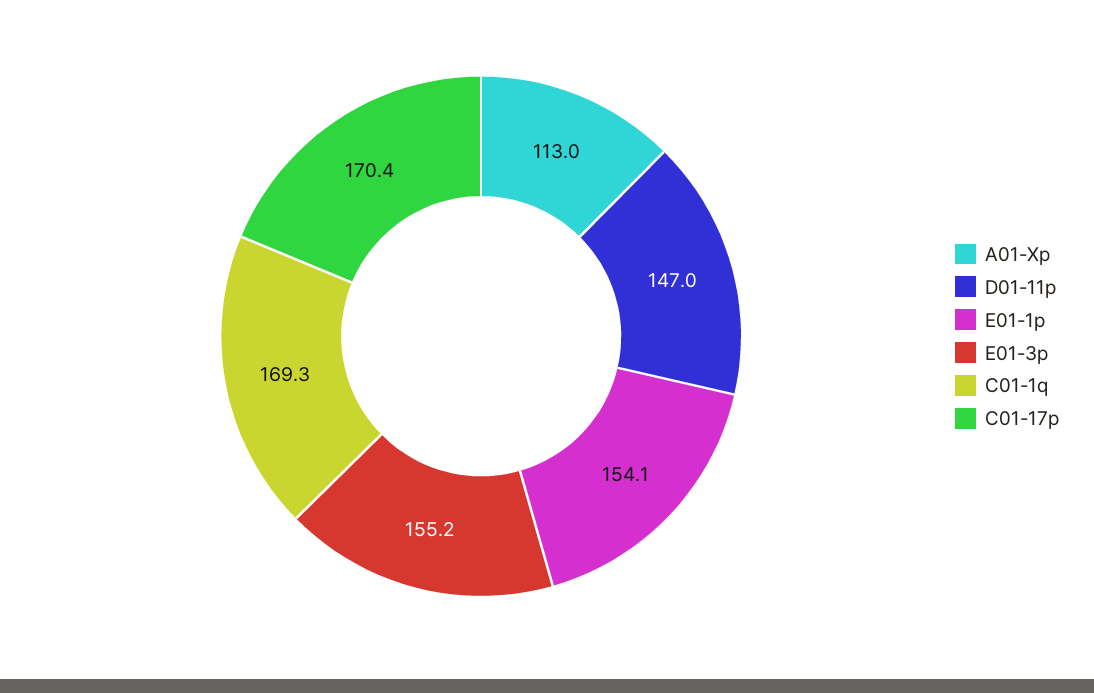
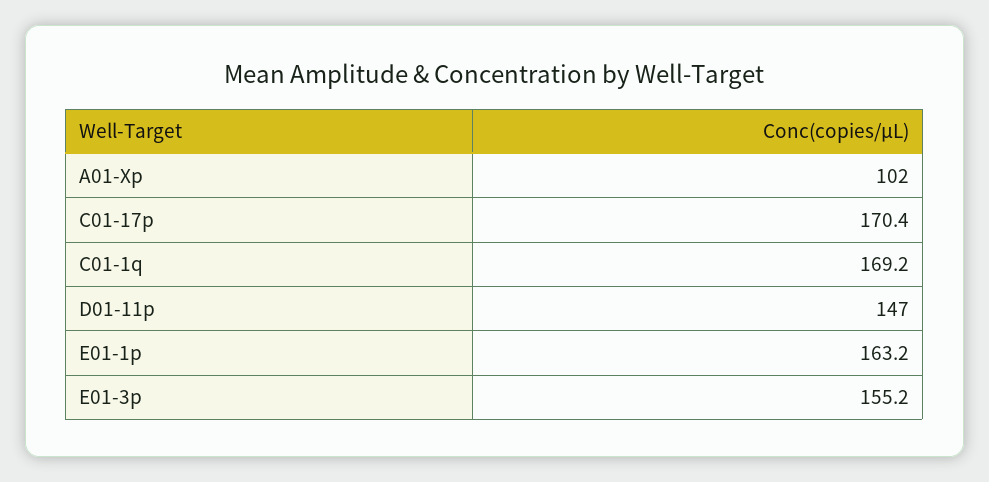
  {
-   "A01-Xp": 113,
+   "A01-Xp": 102,
    "D01-11p": 147,
-   "E01-1p": 154.1,
+   "E01-1p": 163.2,
    "E01-3p": 155.2,
-   "C01-1q": 169.3,
+   "C01-1q": 169.2,
    "C01-17p": 170.4
  }

